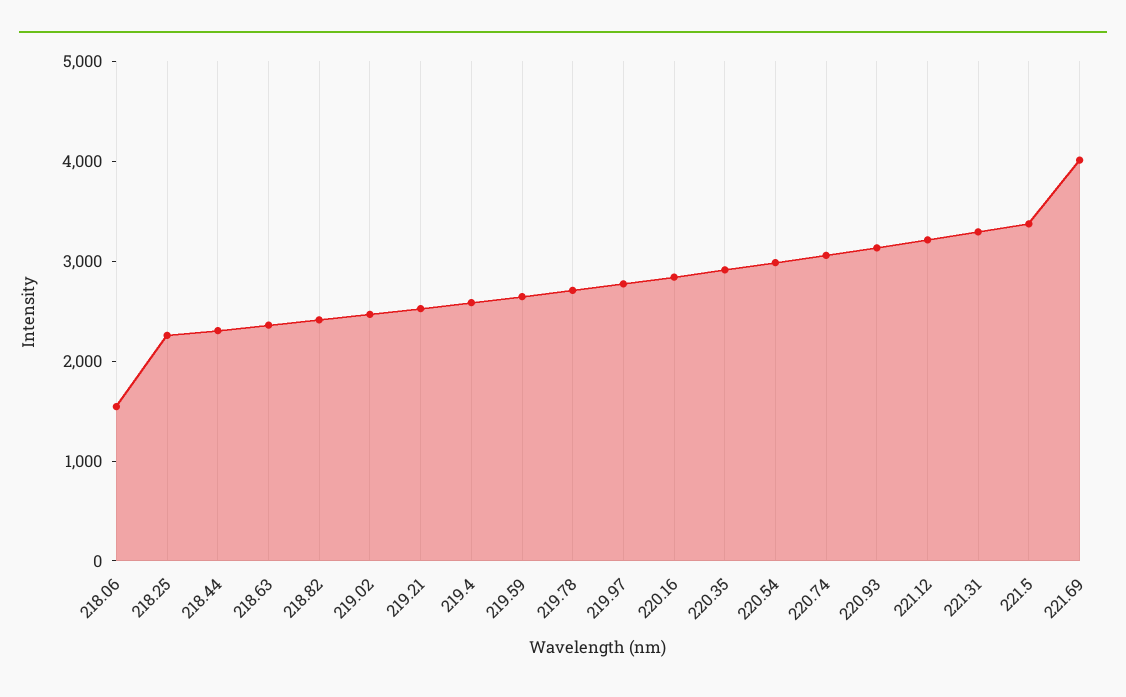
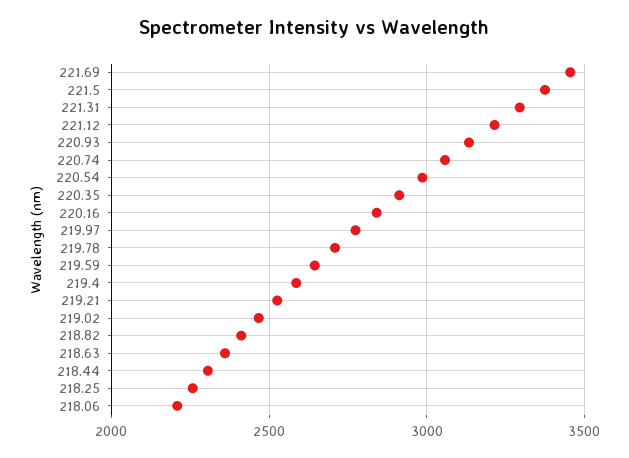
  {
-   "218.06": 1600,
+   "218.06": 2200,
    "218.25": 2250,
    "218.44": 2300,
    "218.63": 2350,
    "218.82": 2400,
    "219.02": 2450,
    "219.21": 2550,
    "219.4": 2600,
    "219.59": 2650,
    "219.78": 2700,
    "219.97": 2750,
    "220.16": 2850,
    "220.35": 2900,
    "220.54": 3000,
    "220.74": 3050,
    "220.93": 3150,
    "221.12": 3200,
    "221.31": 3300,
    "221.5": 3400,
-   "221.69": 4000
+   "221.69": 3450
  }

